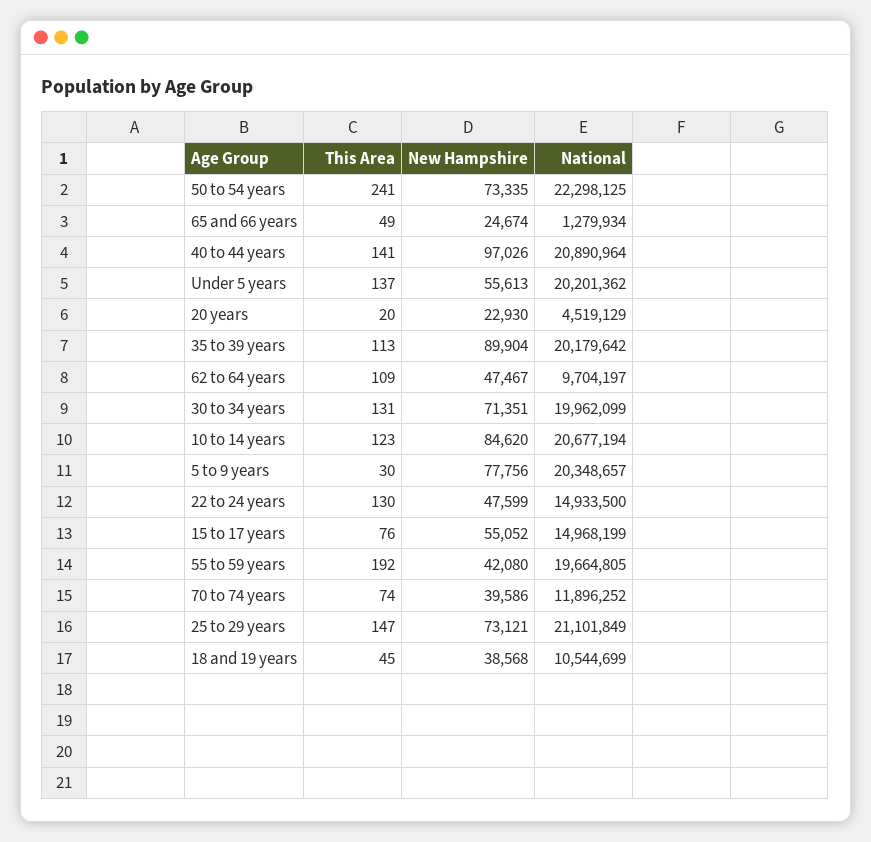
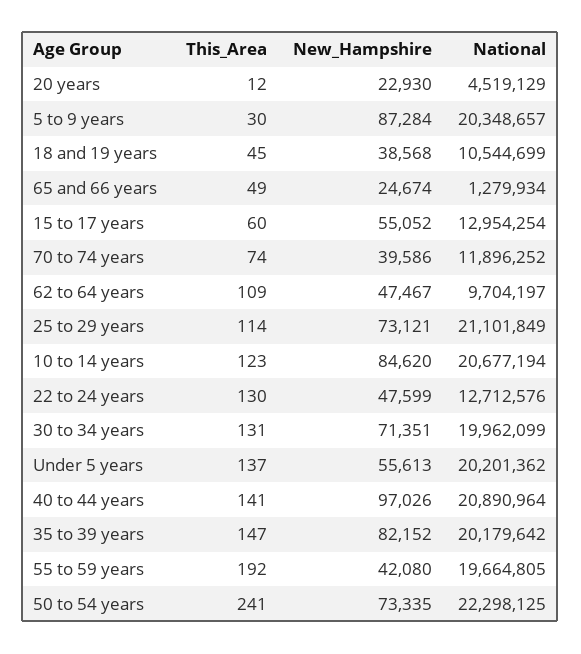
  {
    "This Area": {
      "50 to 54 years": 241,
      "65 and 66 years": 49,
      "40 to 44 years": 141,
      "Under 5 years": 137,
-     "20 years": 20,
+     "20 years": 12,
-     "35 to 39 years": 113,
+     "35 to 39 years": 147,
      "62 to 64 years": 109,
      "30 to 34 years": 131,
      "10 to 14 years": 123,
      "5 to 9 years": 30,
      "22 to 24 years": 130,
-     "15 to 17 years": 76,
+     "15 to 17 years": 60,
      "55 to 59 years": 192,
      "70 to 74 years": 74,
-     "25 to 29 years": 147,
+     "25 to 29 years": 114,
      "18 and 19 years": 45
    },
    "New Hampshire": {
      "50 to 54 years": 73335,
      "65 and 66 years": 24674,
      "40 to 44 years": 97026,
      "Under 5 years": 55613,
      "20 years": 22930,
-     "35 to 39 years": 89904,
+     "35 to 39 years": 82152,
      "62 to 64 years": 47467,
      "30 to 34 years": 71351,
      "10 to 14 years": 84620,
-     "5 to 9 years": 77756,
+     "5 to 9 years": 87284,
      "22 to 24 years": 47599,
      "15 to 17 years": 55052,
      "55 to 59 years": 42080,
      "70 to 74 years": 39586,
      "25 to 29 years": 73121,
      "18 and 19 years": 38568
    },
    "National": {
      "50 to 54 years": 22298125,
      "65 and 66 years": 1279934,
      "40 to 44 years": 20890964,
      "Under 5 years": 20201362,
      "20 years": 4519129,
      "35 to 39 years": 20179642,
      "62 to 64 years": 9704197,
      "30 to 34 years": 19962099,
      "10 to 14 years": 20677194,
      "5 to 9 years": 20348657,
-     "22 to 24 years": 14933500,
+     "22 to 24 years": 12712576,
-     "15 to 17 years": 14968199,
+     "15 to 17 years": 12954254,
      "55 to 59 years": 19664805,
      "70 to 74 years": 11896252,
      "25 to 29 years": 21101849,
      "18 and 19 years": 10544699
    }
  }

